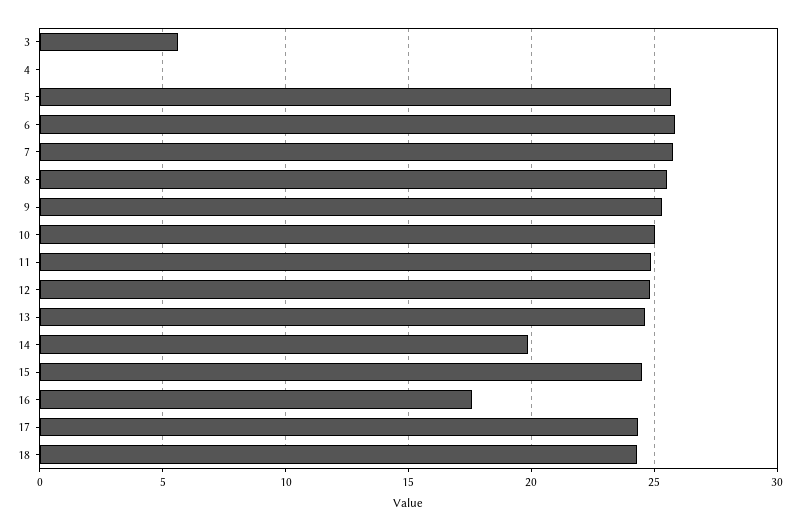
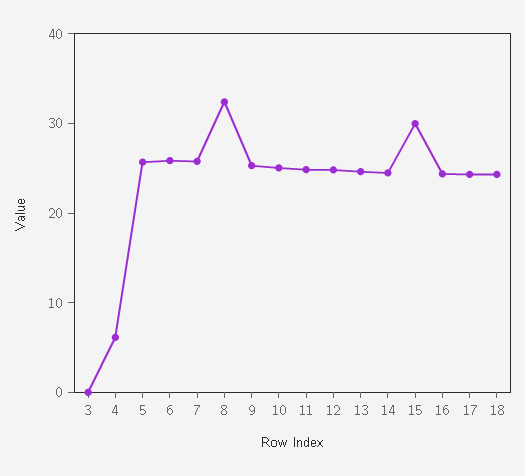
  {
-   "3": 5.5,
+   "3": 0,
-   "4": 0,
+   "4": 6,
    "5": 25.5,
    "6": 26,
    "7": 26,
-   "8": 25.5,
+   "8": 32,
    "9": 25.5,
    "10": 25,
    "11": 25,
    "12": 25,
    "13": 24.5,
-   "14": 20,
+   "14": 24,
-   "15": 24.5,
+   "15": 30,
-   "16": 17.5,
+   "16": 24,
    "17": 24.5,
    "18": 24.5
  }

